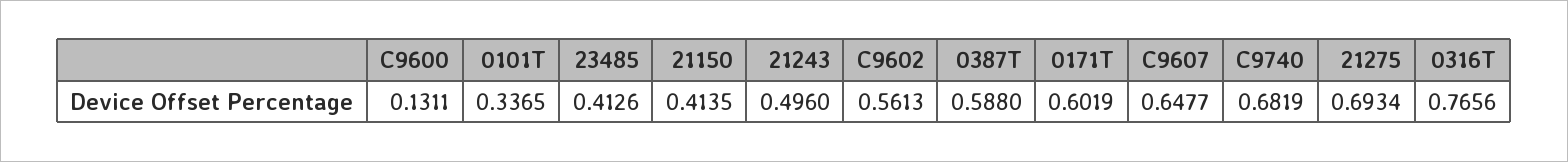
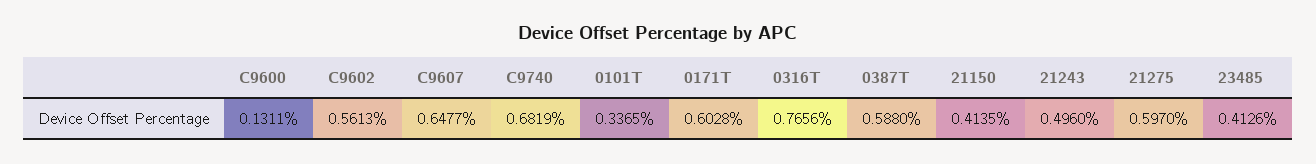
  {
    "C9600": 0.1311,
    "0101T": 0.3365,
    "23485": 0.4126,
    "21150": 0.4135,
    "21243": 0.496,
    "C9602": 0.5613,
    "0387T": 0.588,
-   "0171T": 0.6019,
+   "0171T": 0.6028,
    "C9607": 0.6477,
    "C9740": 0.6819,
-   "21275": 0.6934,
+   "21275": 0.597,
    "0316T": 0.7656
  }

